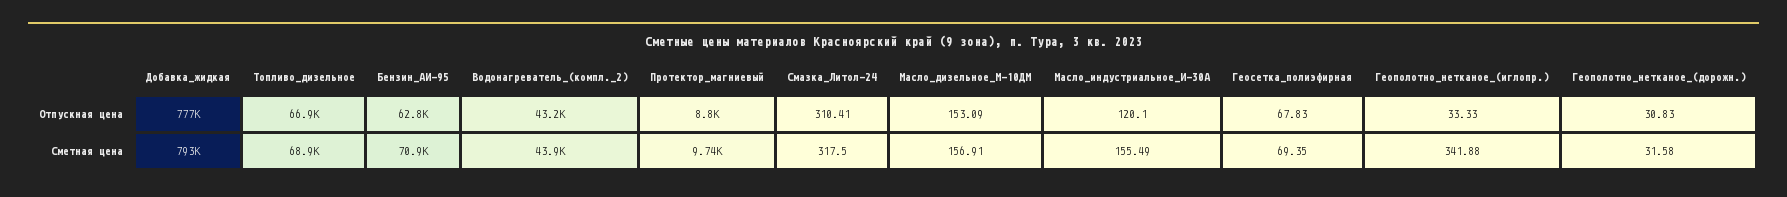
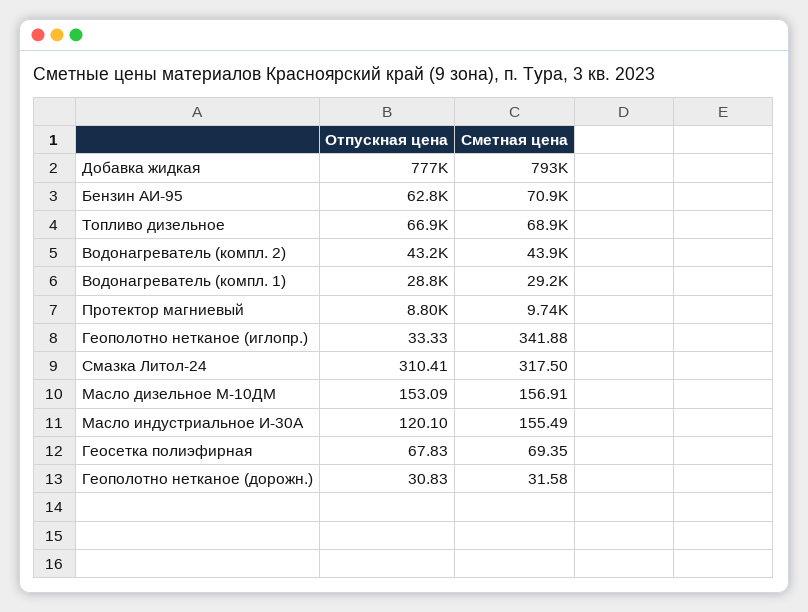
  {
    "Добавка_жидкая": {
      "Отпускная цена": 777000,
      "Сметная цена": 793000
    },
    "Топливо_дизельное": {
      "Отпускная цена": 66900,
      "Сметная цена": 68900
    },
    "Бензин_АИ-95": {
      "Отпускная цена": 62800,
      "Сметная цена": 70900
    },
    "Водонагреватель_(компл._2)": {
      "Отпускная цена": 43200,
      "Сметная цена": 43900
    },
    "Протектор_магниевый": {
      "Отпускная цена": 8800,
      "Сметная цена": 9740
    },
    "Смазка_Литол-24": {
      "Отпускная цена": 310.41,
      "Сметная цена": 317.5
    },
    "Масло_дизельное_М-10ДМ": {
      "Отпускная цена": 153.09,
      "Сметная цена": 156.91
    },
    "Масло_индустриальное_И-30А": {
      "Отпускная цена": 120.1,
      "Сметная цена": 155.49
    },
    "Геосетка_полиэфирная": {
      "Отпускная цена": 67.83,
      "Сметная цена": 69.35
    },
    "Геополотно_нетканое_(иглопр.)": {
      "Отпускная цена": 33.33,
      "Сметная цена": 341.88
    },
    "Геополотно_нетканое_(дорожн.)": {
      "Отпускная цена": 30.83,
      "Сметная цена": 31.58
-   }
+   },
+   "Водонагреватель (компл. 1)": {
+     "Отпускная цена": 28800,
+     "Сметная цена": 29200
+   }
  }

